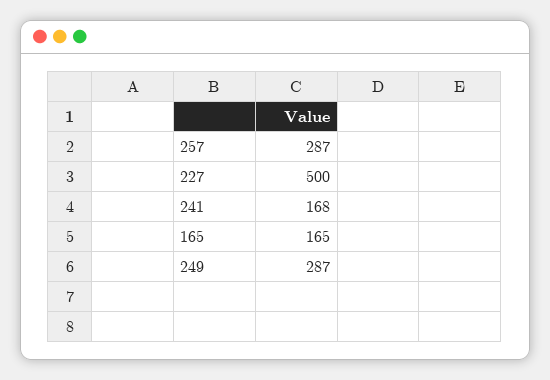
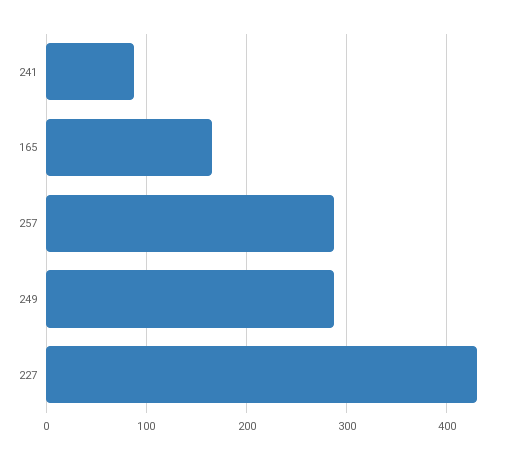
  {
    "257": 287,
-   "227": 500,
+   "227": 430,
-   "241": 168,
+   "241": 90,
    "165": 165,
    "249": 287
  }

